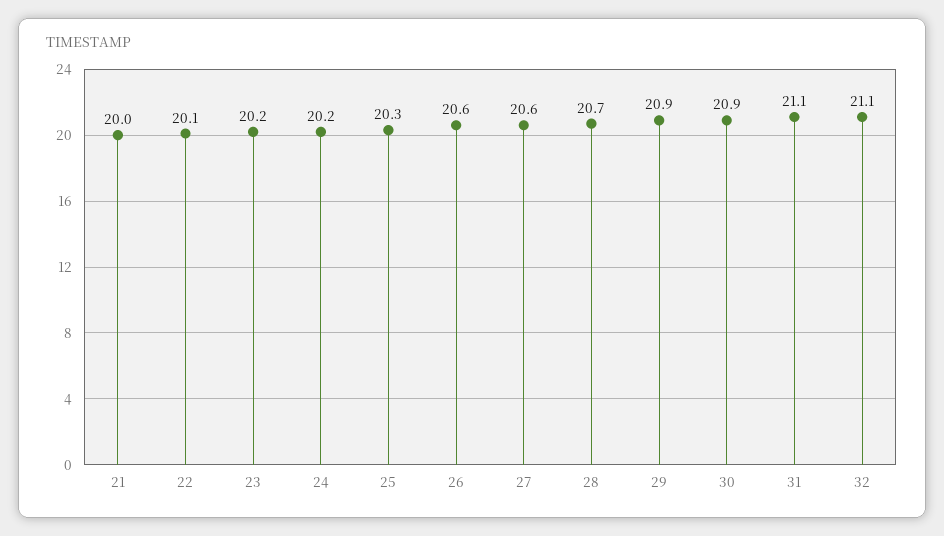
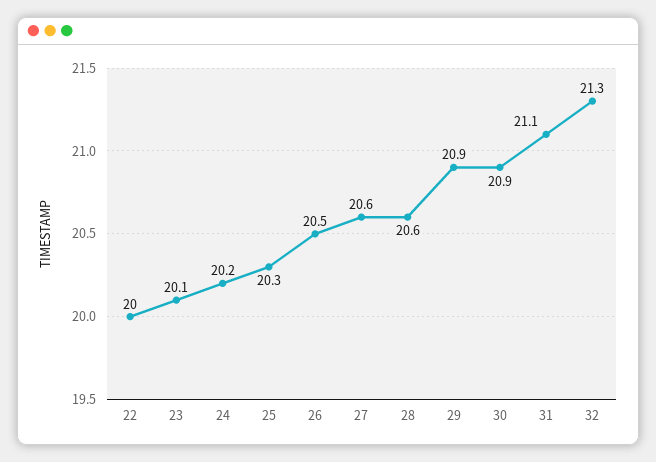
  {
-   "21": 20,
-   "22": 20.1,
+   "22": 20,
-   "23": 20.2,
+   "23": 20.1,
    "24": 20.2,
    "25": 20.3,
-   "26": 20.6,
+   "26": 20.5,
    "27": 20.6,
-   "28": 20.7,
+   "28": 20.6,
    "29": 20.9,
    "30": 20.9,
    "31": 21.1,
-   "32": 21.1
+   "32": 21.3
  }

